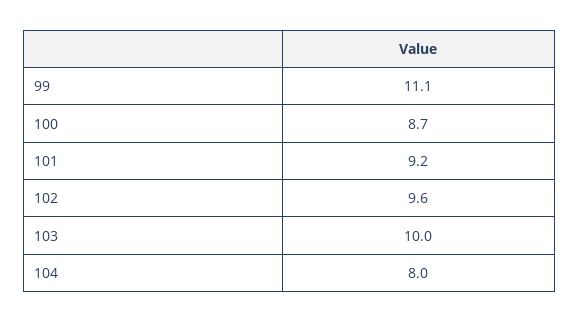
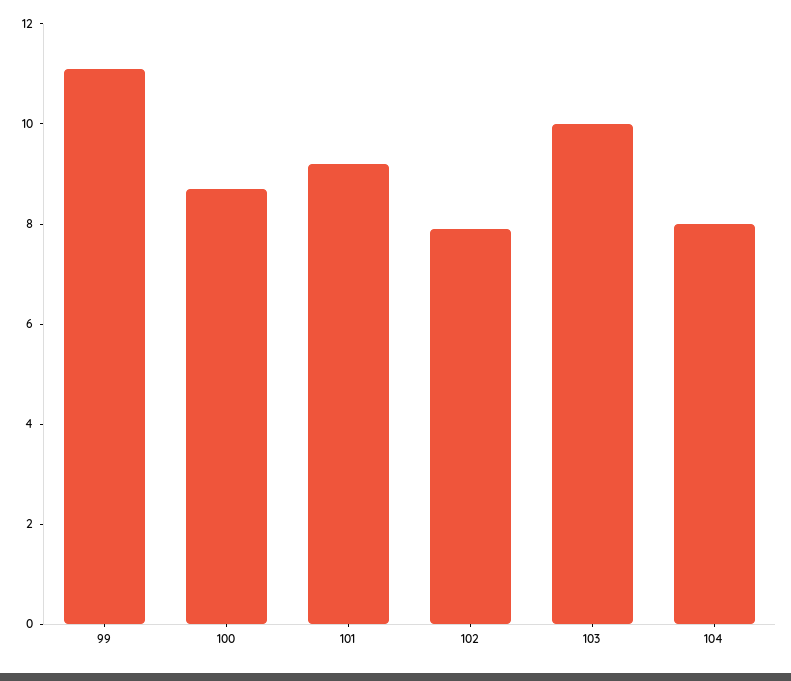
  {
    "99": 11.1,
    "100": 8.7,
    "101": 9.2,
-   "102": 9.6,
+   "102": 8,
    "103": 10,
    "104": 8
  }

